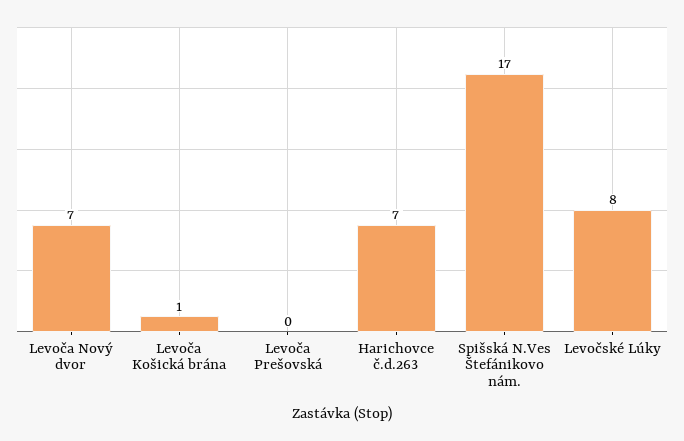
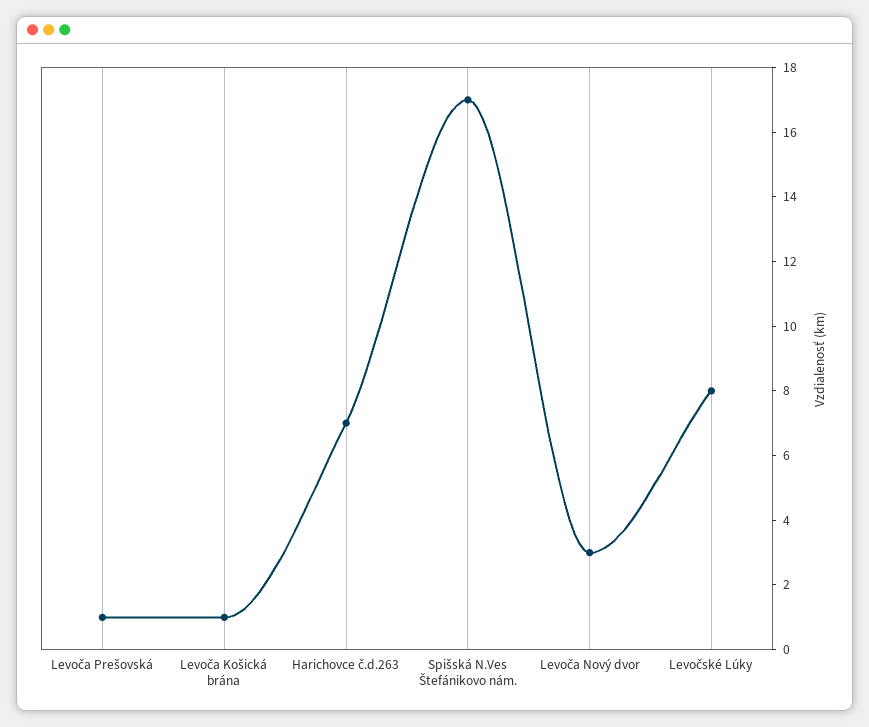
  {
-   "Levoča Nový dvor": 7,
+   "Levoča Nový dvor": 3,
    "Levoča Košická brána": 1,
-   "Levoča Prešovská": 0,
+   "Levoča Prešovská": 1,
    "Harichovce č.d.263": 7,
    "Spišská N.Ves Štefánikovo nám.": 17,
    "Levočské Lúky": 8
  }

